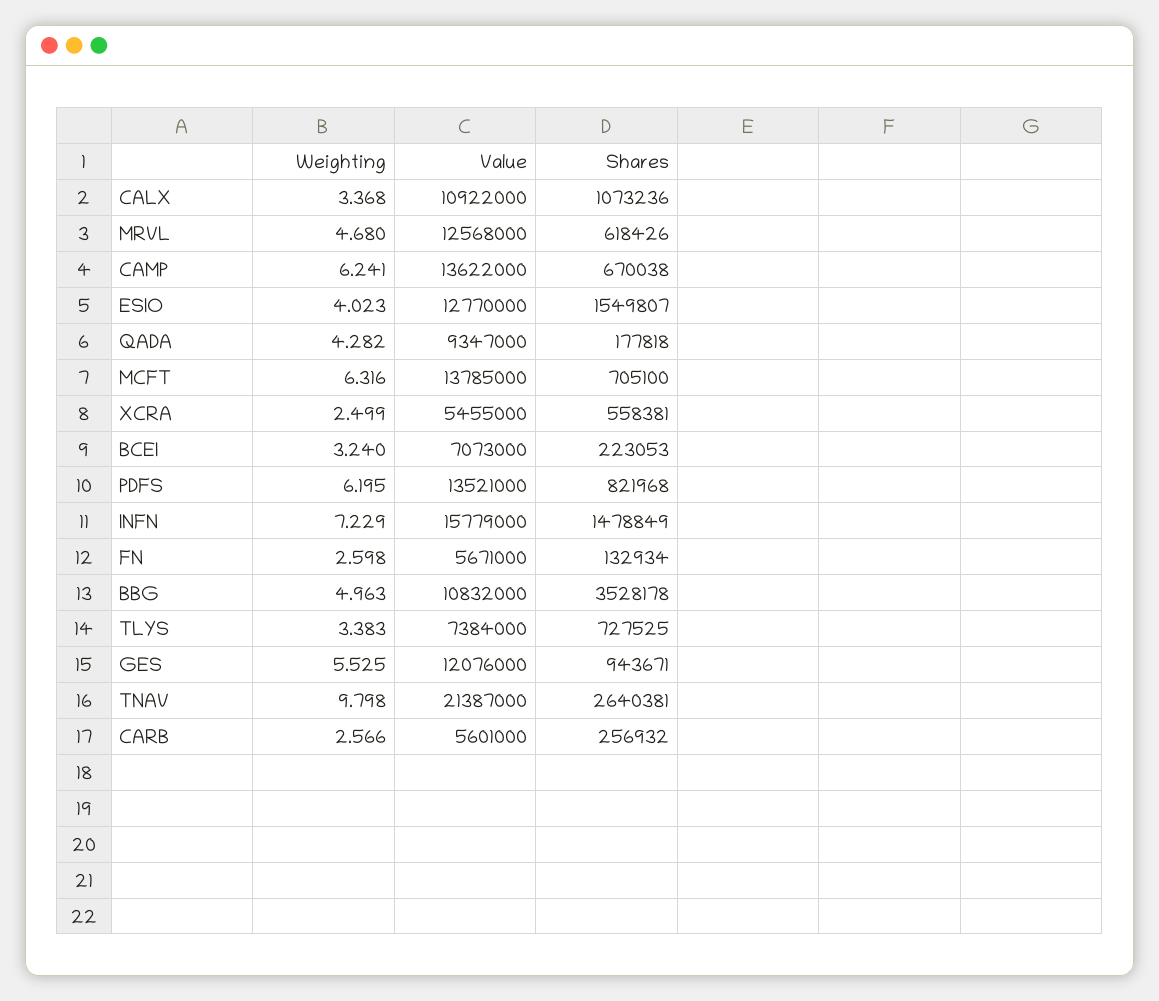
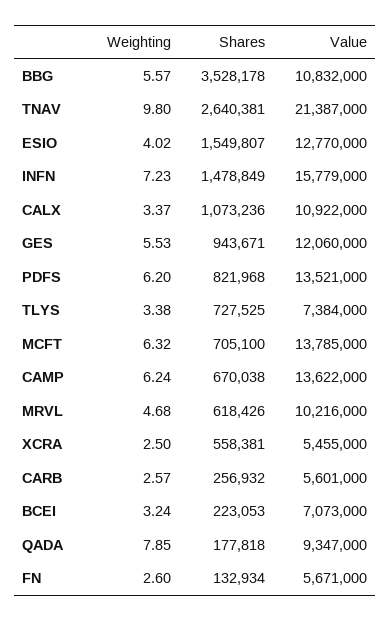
  {
    "Weighting": {
      "CALX": 3.368,
      "MRVL": 4.68,
      "CAMP": 6.241,
      "ESIO": 4.023,
-     "QADA": 4.282,
+     "QADA": 7.85,
      "MCFT": 6.316,
      "XCRA": 2.499,
      "BCEI": 3.24,
      "PDFS": 6.195,
      "INFN": 7.229,
      "FN": 2.598,
-     "BBG": 4.963,
+     "BBG": 5.57,
      "TLYS": 3.383,
      "GES": 5.525,
      "TNAV": 9.798,
      "CARB": 2.566
    },
    "Value": {
      "CALX": 10922000,
-     "MRVL": 12568000,
+     "MRVL": 10216000,
      "CAMP": 13622000,
      "ESIO": 12770000,
      "QADA": 9347000,
      "MCFT": 13785000,
      "XCRA": 5455000,
      "BCEI": 7073000,
      "PDFS": 13521000,
      "INFN": 15779000,
      "FN": 5671000,
      "BBG": 10832000,
      "TLYS": 7384000,
-     "GES": 12076000,
+     "GES": 12060000,
      "TNAV": 21387000,
      "CARB": 5601000
    },
    "Shares": {
      "CALX": 1073236,
      "MRVL": 618426,
      "CAMP": 670038,
      "ESIO": 1549807,
      "QADA": 177818,
      "MCFT": 705100,
      "XCRA": 558381,
      "BCEI": 223053,
      "PDFS": 821968,
      "INFN": 1478849,
      "FN": 132934,
      "BBG": 3528178,
      "TLYS": 727525,
      "GES": 943671,
      "TNAV": 2640381,
      "CARB": 256932
    }
  }

